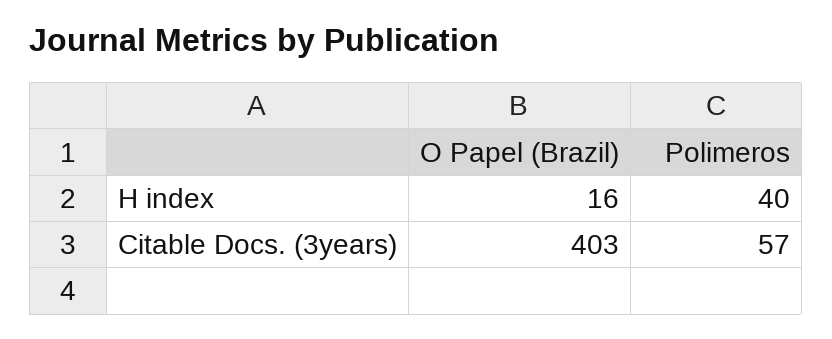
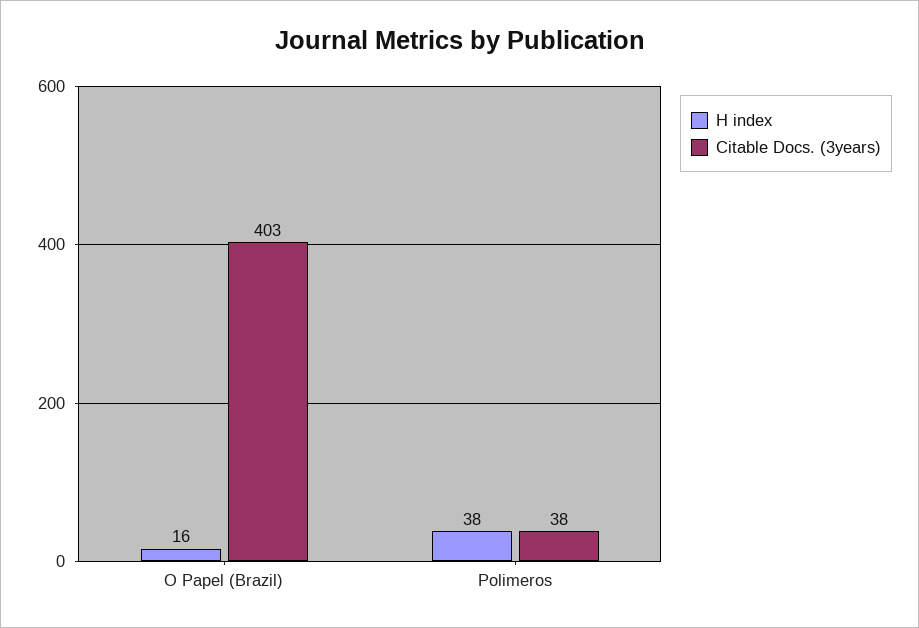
  {
    "H index": {
      "O Papel (Brazil)": 16,
-     "Polimeros": 40
+     "Polimeros": 38
    },
    "Citable Docs. (3years)": {
      "O Papel (Brazil)": 403,
-     "Polimeros": 57
+     "Polimeros": 38
    }
  }

